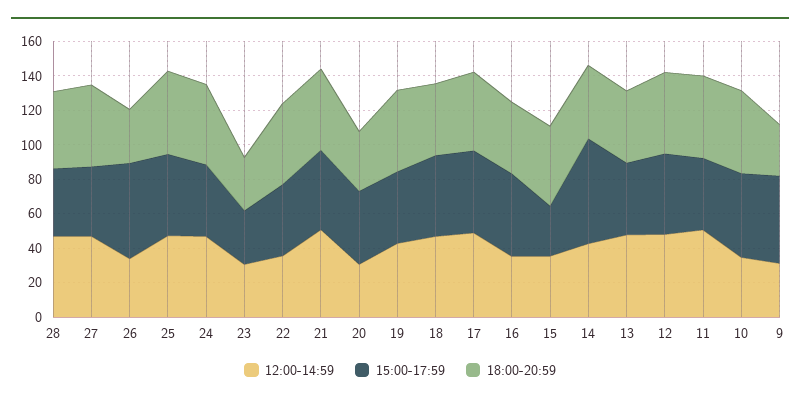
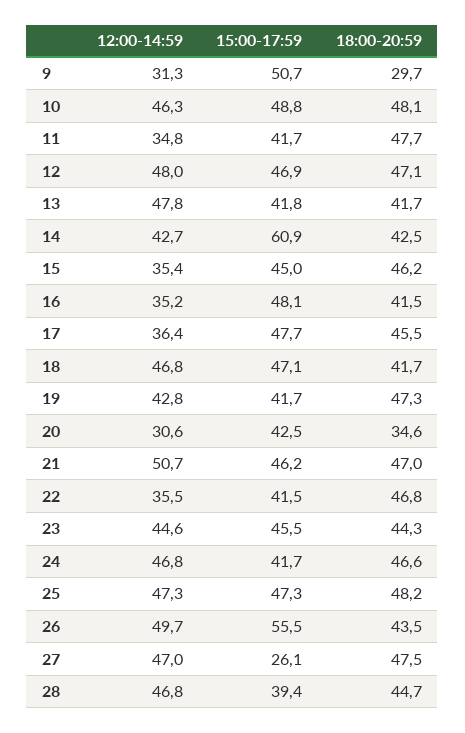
  {
    "12:00-14:59": {
      "28": 46.8,
      "27": 47,
-     "26": 35,
+     "26": 49.7,
      "25": 47.3,
      "24": 46.8,
-     "23": 30,
+     "23": 44.6,
      "22": 35.5,
      "21": 50.7,
      "20": 30.6,
      "19": 42.8,
      "18": 46.8,
-     "17": 50,
+     "17": 36.4,
      "16": 35.2,
      "15": 35.4,
      "14": 42.7,
      "13": 47.8,
      "12": 48,
-     "11": 50,
+     "11": 34.8,
-     "10": 35,
+     "10": 46.3,
      "9": 31.3
    },
    "15:00-17:59": {
      "28": 39.4,
-     "27": 40,
+     "27": 26.1,
      "26": 55.5,
      "25": 47.3,
      "24": 41.7,
-     "23": 30,
+     "23": 45.5,
      "22": 41.5,
      "21": 46.2,
      "20": 42.5,
      "19": 41.7,
      "18": 47.1,
      "17": 47.7,
      "16": 48.1,
-     "15": 30,
+     "15": 45,
      "14": 60.9,
      "13": 41.8,
      "12": 46.9,
      "11": 41.7,
      "10": 48.8,
      "9": 50.7
    },
    "18:00-20:59": {
      "28": 44.7,
      "27": 47.5,
-     "26": 30,
+     "26": 43.5,
      "25": 48.2,
      "24": 46.6,
-     "23": 30,
+     "23": 44.3,
      "22": 46.8,
      "21": 47,
      "20": 34.6,
      "19": 47.3,
      "18": 41.7,
      "17": 45.5,
      "16": 41.5,
      "15": 46.2,
      "14": 42.5,
      "13": 41.7,
      "12": 47.1,
      "11": 47.7,
      "10": 48.1,
      "9": 29.7
    }
  }

